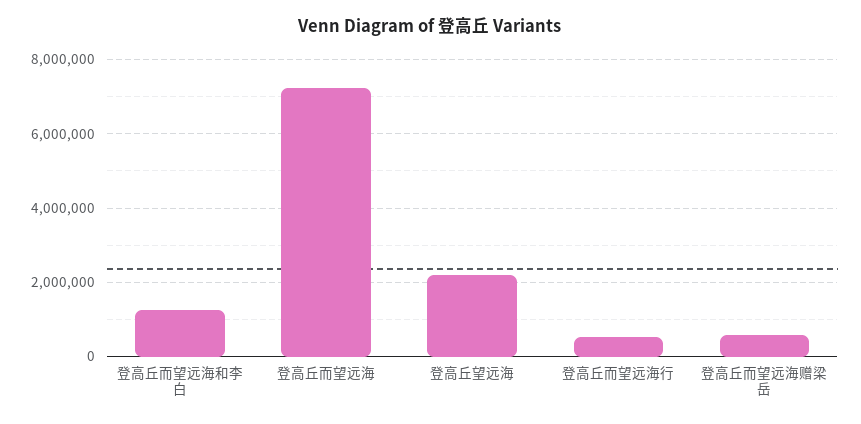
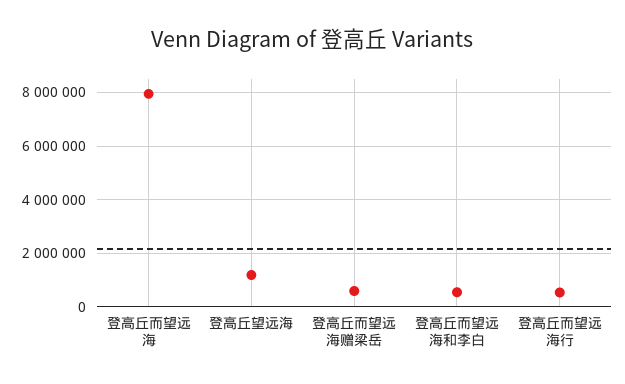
  {
-   "登高丘而望远海和李白": 1200000,
+   "登高丘而望远海和李白": 500000,
-   "登高丘而望远海": 7200000,
+   "登高丘而望远海": 8000000,
-   "登高丘望远海": 2200000,
+   "登高丘望远海": 1250000,
    "登高丘而望远海行": 600000,
    "登高丘而望远海赠梁岳": 600000
  }

